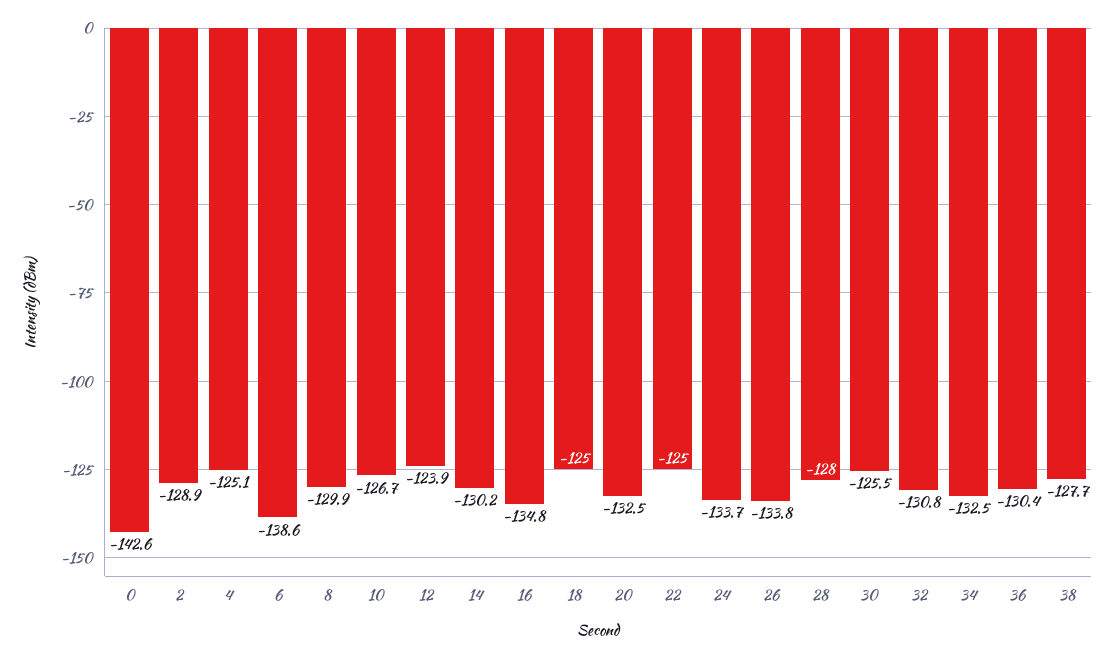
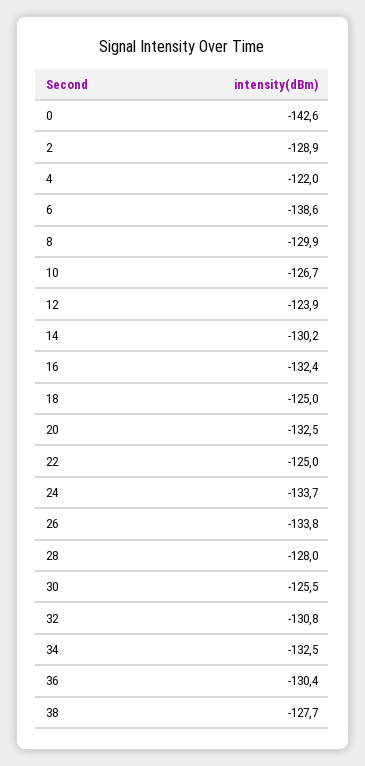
  {
    "0": -142.6,
    "2": -128.9,
-   "4": -125.1,
+   "4": -122,
    "6": -138.6,
    "8": -129.9,
    "10": -126.7,
    "12": -123.9,
    "14": -130.2,
-   "16": -134.8,
+   "16": -132.4,
    "18": -125,
    "20": -132.5,
    "22": -125,
    "24": -133.7,
    "26": -133.8,
    "28": -128,
    "30": -125.5,
    "32": -130.8,
    "34": -132.5,
    "36": -130.4,
    "38": -127.7
  }

